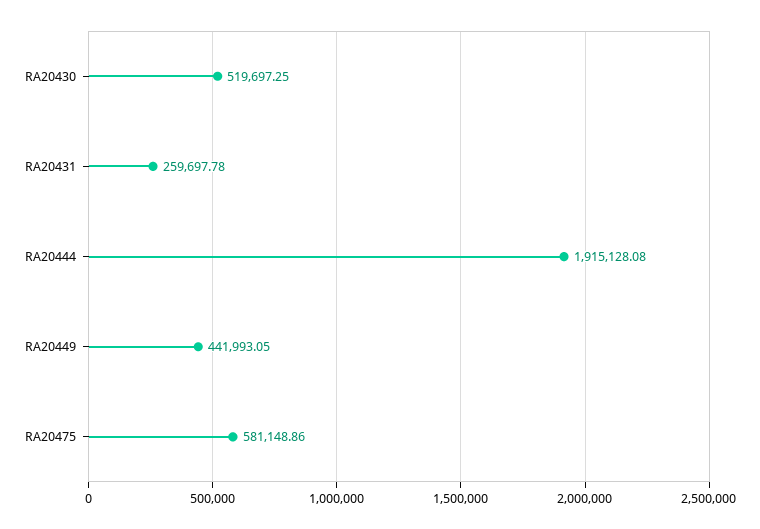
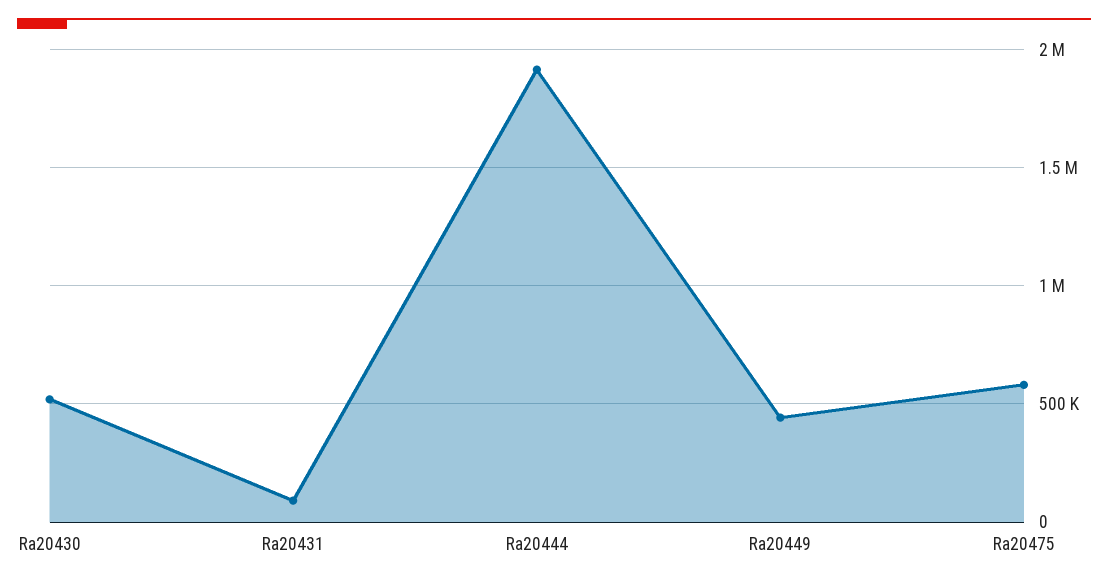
  {
    "RA20430": 519697.25,
-   "RA20431": 259697.78,
+   "RA20431": 100000,
    "RA20444": 1915128.08,
    "RA20449": 441993.05,
    "RA20475": 581148.86
  }

